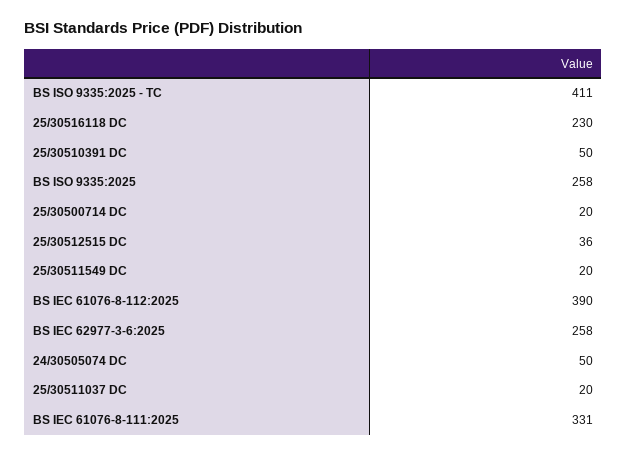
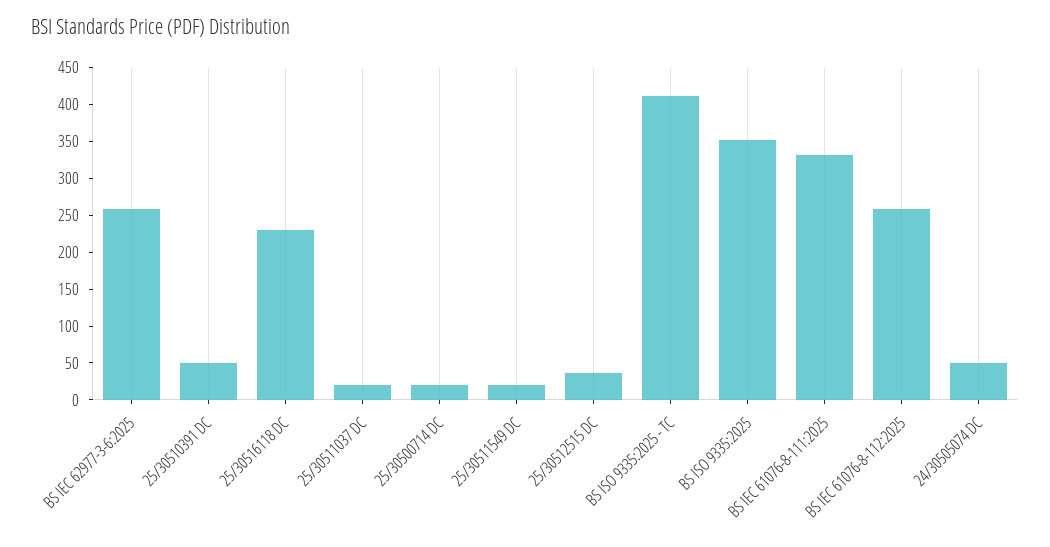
  {
    "BS ISO 9335:2025 - TC": 411,
    "25/30516118 DC": 230,
    "25/30510391 DC": 50,
-   "BS ISO 9335:2025": 258,
+   "BS ISO 9335:2025": 350,
    "25/30500714 DC": 20,
    "25/30512515 DC": 36,
    "25/30511549 DC": 20,
-   "BS IEC 61076-8-112:2025": 390,
+   "BS IEC 61076-8-112:2025": 250,
    "BS IEC 62977-3-6:2025": 258,
    "24/30505074 DC": 50,
    "25/30511037 DC": 20,
    "BS IEC 61076-8-111:2025": 331
  }

